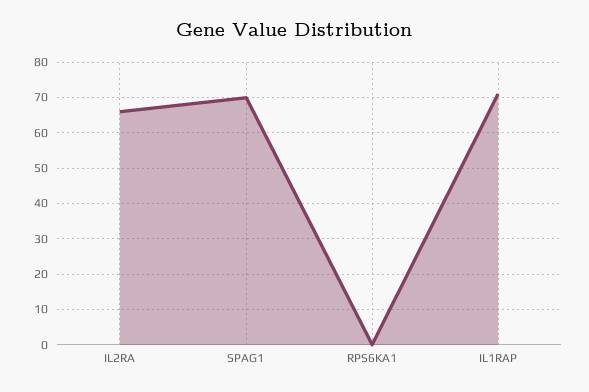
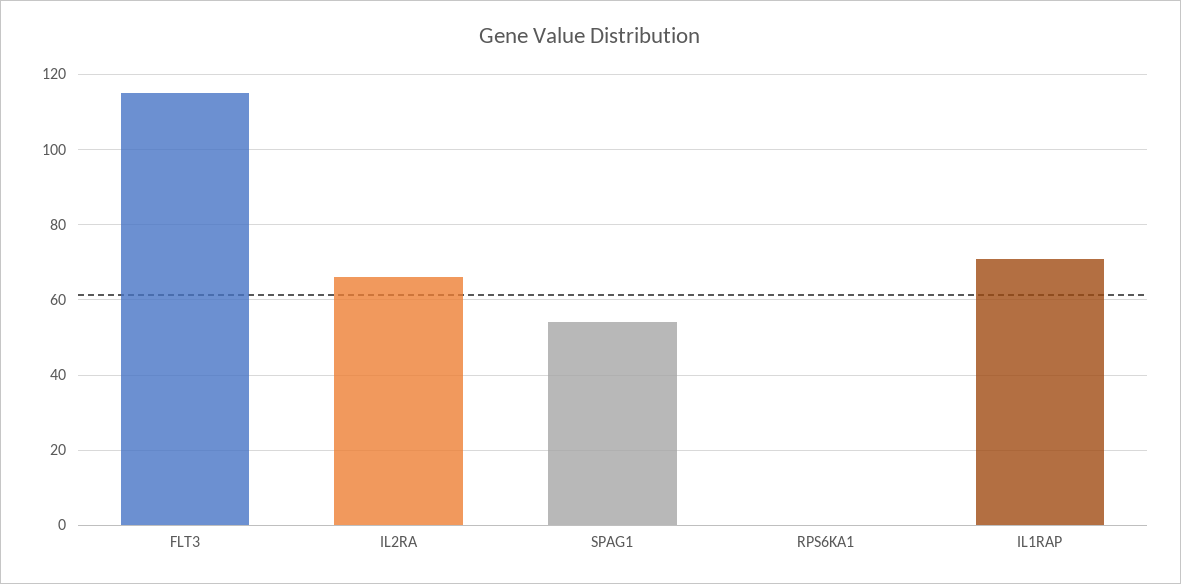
  {
    "IL2RA": 65,
-   "SPAG1": 70,
+   "SPAG1": 55,
    "RPS6KA1": 0,
-   "IL1RAP": 70
+   "IL1RAP": 70,
+   "FLT3": 115
  }

